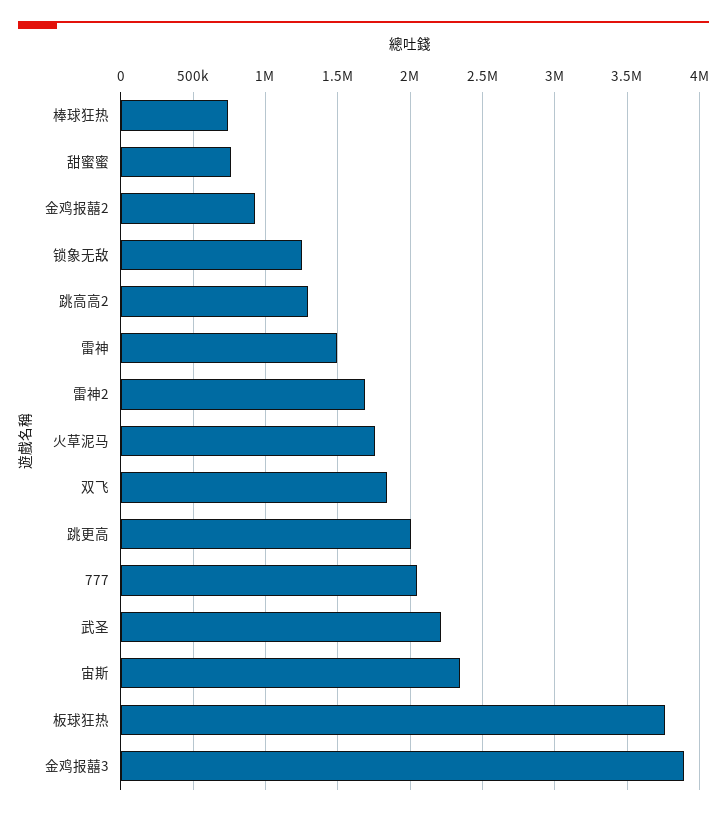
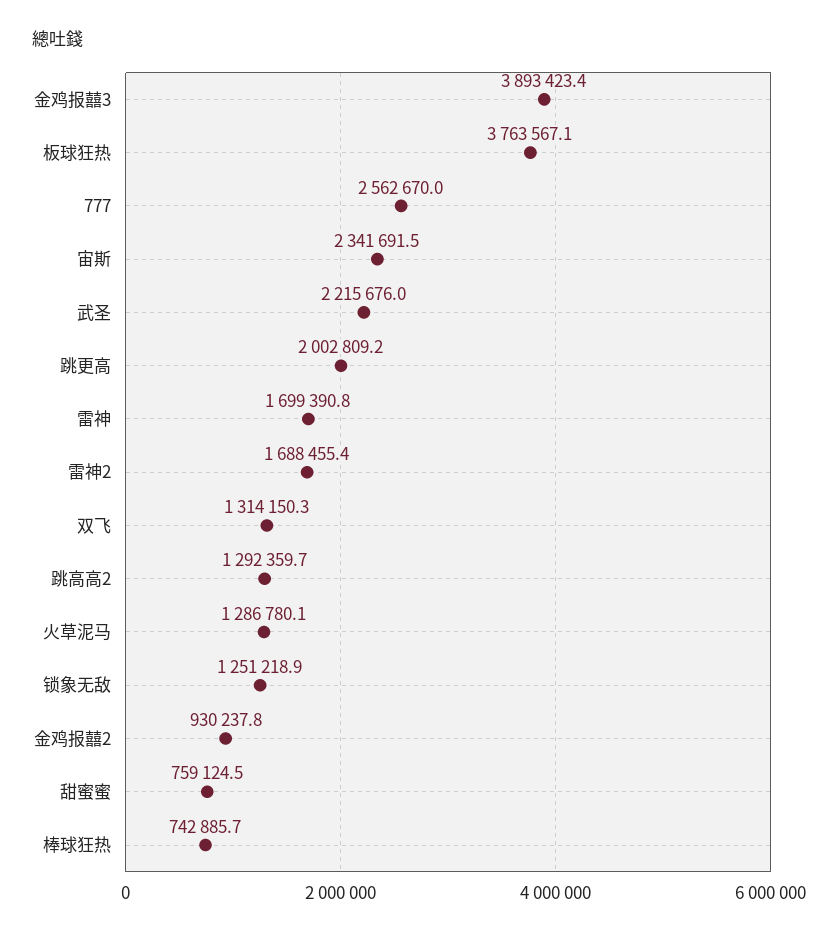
  {
    "棒球狂热": 742885.7,
    "甜蜜蜜": 759124.5,
    "金鸡报囍2": 930237.8,
    "锁象无敌": 1251218.9,
    "跳高高2": 1292359.7,
-   "雷神": 1500000,
+   "雷神": 1699390.8,
    "雷神2": 1688455.4,
-   "火草泥马": 1750000,
+   "火草泥马": 1286780.1,
-   "双飞": 1850000,
+   "双飞": 1314150.3,
    "跳更高": 2002809.2,
-   "777": 2050000,
+   "777": 2562670,
    "武圣": 2215676,
    "宙斯": 2341691.5,
    "板球狂热": 3763567.1,
    "金鸡报囍3": 3893423.4
  }

